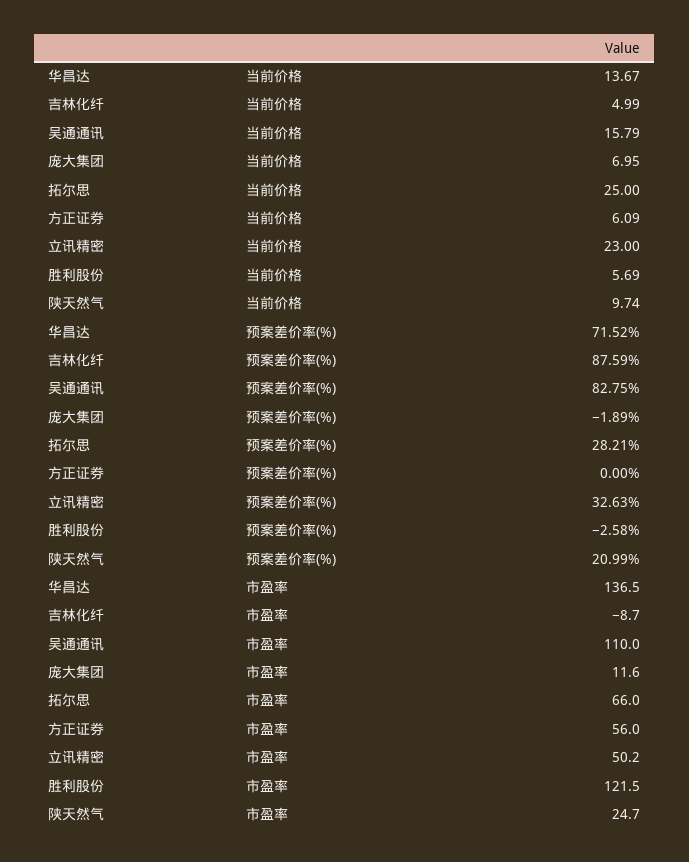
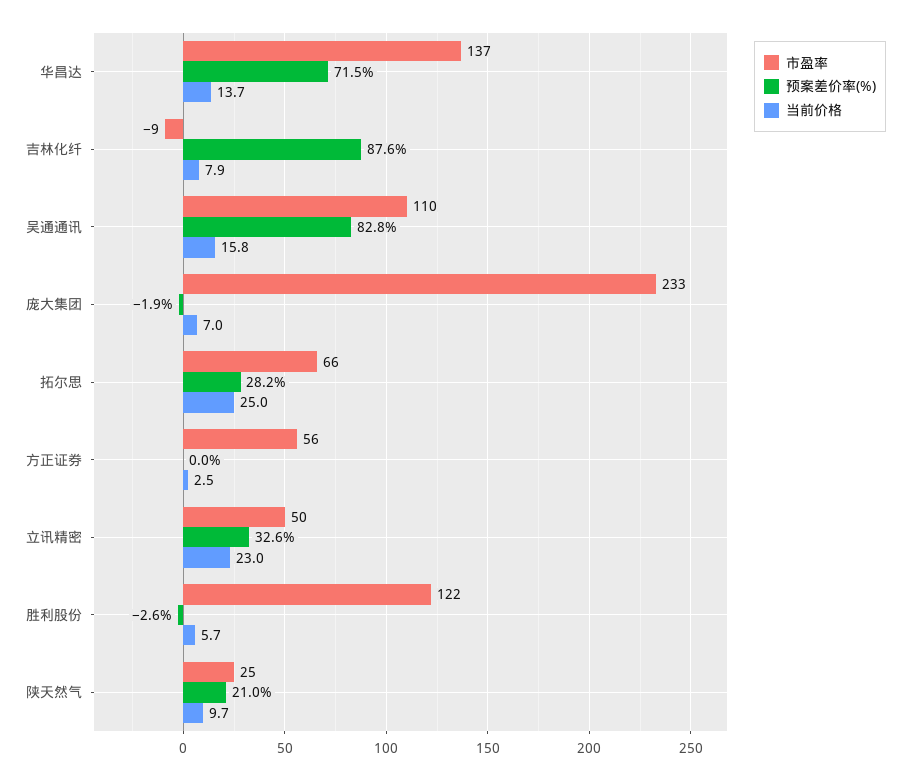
  {
    "当前价格": {
      "华昌达": 13.67,
-     "吉林化纤": 4.99,
+     "吉林化纤": 7.9,
      "吴通通讯": 15.79,
      "庞大集团": 6.95,
      "拓尔思": 25,
-     "方正证券": 6.09,
+     "方正证券": 2.5,
      "立讯精密": 23,
      "胜利股份": 5.69,
      "陕天然气": 9.74
    },
    "预案差价率(%)": {
      "华昌达": 71.52,
      "吉林化纤": 87.59,
      "吴通通讯": 82.75,
      "庞大集团": -1.89,
      "拓尔思": 28.21,
      "方正证券": 0,
      "立讯精密": 32.63,
      "胜利股份": -2.58,
      "陕天然气": 20.99
    },
    "市盈率": {
      "华昌达": 136.5,
      "吉林化纤": -8.7,
      "吴通通讯": 110,
-     "庞大集团": 11.6,
+     "庞大集团": 233,
      "拓尔思": 66,
      "方正证券": 56,
      "立讯精密": 50.2,
      "胜利股份": 121.5,
      "陕天然气": 24.7
    }
  }

